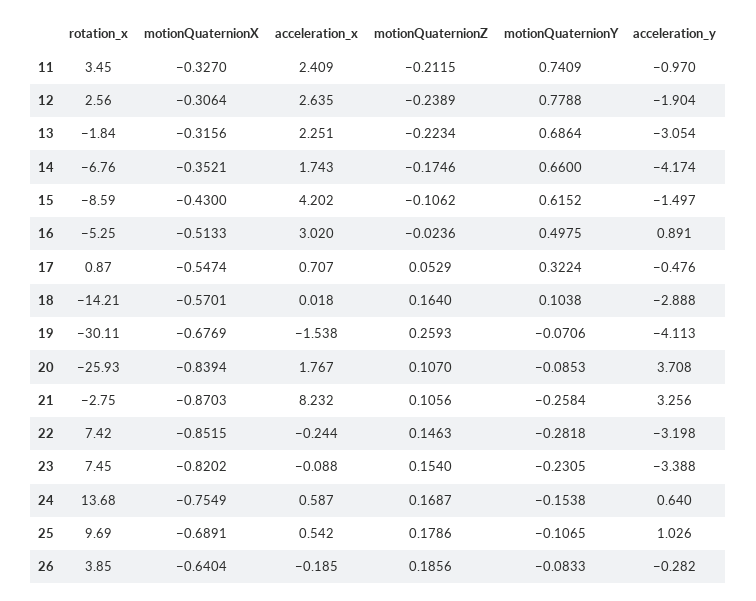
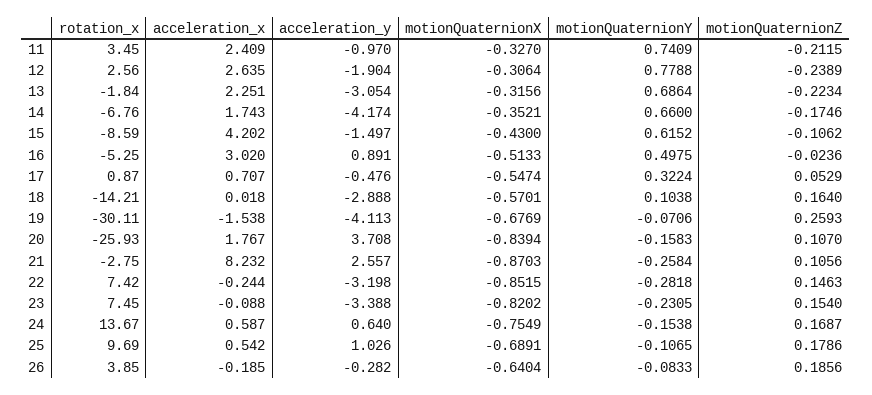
  {
    "rotation_x": {
      "11": 3.45,
      "12": 2.56,
      "13": -1.84,
      "14": -6.76,
      "15": -8.59,
      "16": -5.25,
      "17": 0.87,
      "18": -14.21,
      "19": -30.11,
      "20": -25.93,
      "21": -2.75,
      "22": 7.42,
      "23": 7.45,
-     "24": 13.68,
+     "24": 13.67,
      "25": 9.69,
      "26": 3.85
    },
    "motionQuaternionX": {
      "11": -0.327,
      "12": -0.3064,
      "13": -0.3156,
      "14": -0.3521,
      "15": -0.43,
      "16": -0.5133,
      "17": -0.5474,
      "18": -0.5701,
      "19": -0.6769,
      "20": -0.8394,
      "21": -0.8703,
      "22": -0.8515,
      "23": -0.8202,
      "24": -0.7549,
      "25": -0.6891,
      "26": -0.6404
    },
    "acceleration_x": {
      "11": 2.409,
      "12": 2.635,
      "13": 2.251,
      "14": 1.743,
      "15": 4.202,
      "16": 3.02,
      "17": 0.707,
      "18": 0.018,
      "19": -1.538,
      "20": 1.767,
      "21": 8.232,
      "22": -0.244,
      "23": -0.088,
      "24": 0.587,
      "25": 0.542,
      "26": -0.185
    },
    "motionQuaternionZ": {
      "11": -0.2115,
      "12": -0.2389,
      "13": -0.2234,
      "14": -0.1746,
      "15": -0.1062,
      "16": -0.0236,
      "17": 0.0529,
      "18": 0.164,
      "19": 0.2593,
      "20": 0.107,
      "21": 0.1056,
      "22": 0.1463,
      "23": 0.154,
      "24": 0.1687,
      "25": 0.1786,
      "26": 0.1856
    },
    "motionQuaternionY": {
      "11": 0.7409,
      "12": 0.7788,
      "13": 0.6864,
      "14": 0.66,
      "15": 0.6152,
      "16": 0.4975,
      "17": 0.3224,
      "18": 0.1038,
      "19": -0.0706,
-     "20": -0.0853,
+     "20": -0.1583,
      "21": -0.2584,
      "22": -0.2818,
      "23": -0.2305,
      "24": -0.1538,
      "25": -0.1065,
      "26": -0.0833
    },
    "acceleration_y": {
      "11": -0.97,
      "12": -1.904,
      "13": -3.054,
      "14": -4.174,
      "15": -1.497,
      "16": 0.891,
      "17": -0.476,
      "18": -2.888,
      "19": -4.113,
      "20": 3.708,
-     "21": 3.256,
+     "21": 2.557,
      "22": -3.198,
      "23": -3.388,
      "24": 0.64,
      "25": 1.026,
      "26": -0.282
    }
  }

